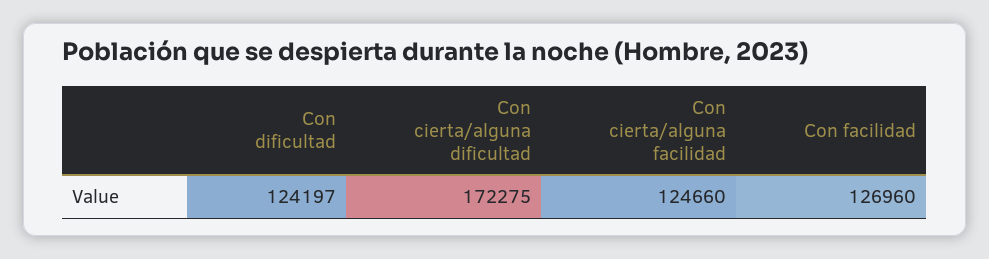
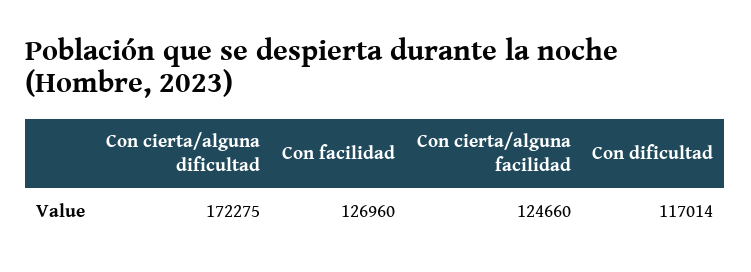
  {
-   "Con dificultad": 124197,
+   "Con dificultad": 117014,
    "Con cierta/alguna dificultad": 172275,
    "Con cierta/alguna facilidad": 124660,
    "Con facilidad": 126960
  }

